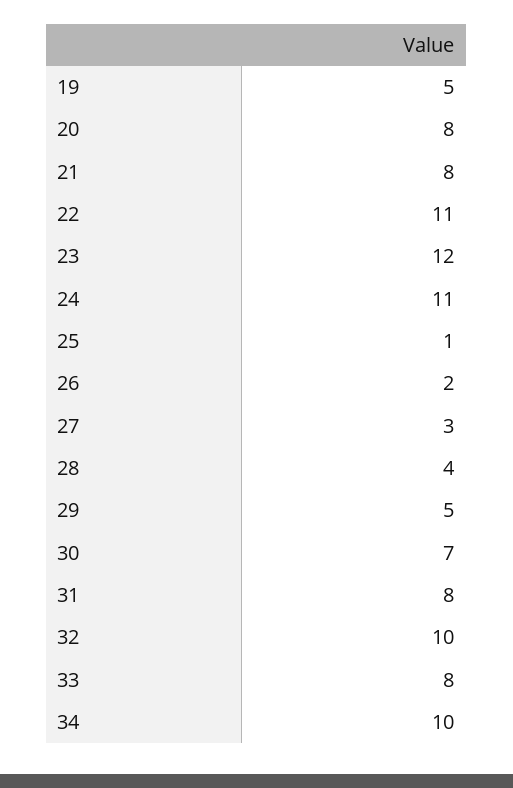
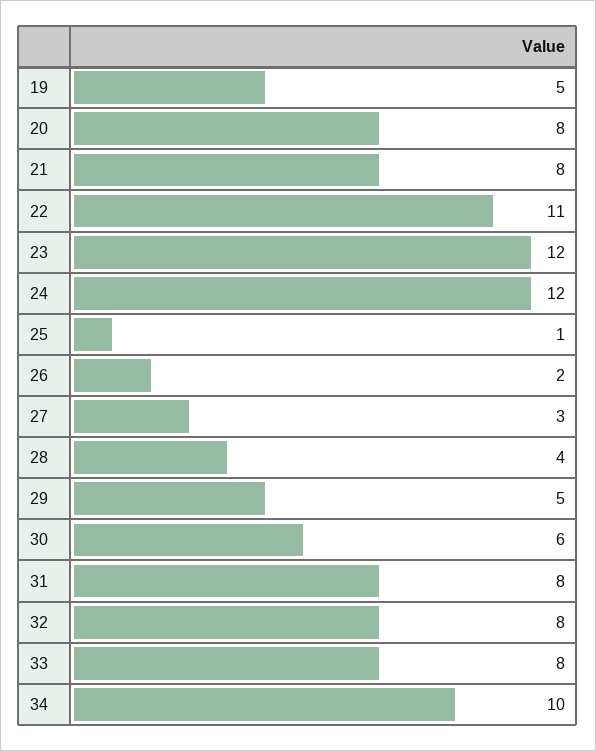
  {
    "19": 5,
    "20": 8,
    "21": 8,
    "22": 11,
    "23": 12,
-   "24": 11,
+   "24": 12,
    "25": 1,
    "26": 2,
    "27": 3,
    "28": 4,
    "29": 5,
-   "30": 7,
+   "30": 6,
    "31": 8,
-   "32": 10,
+   "32": 8,
    "33": 8,
    "34": 10
  }

